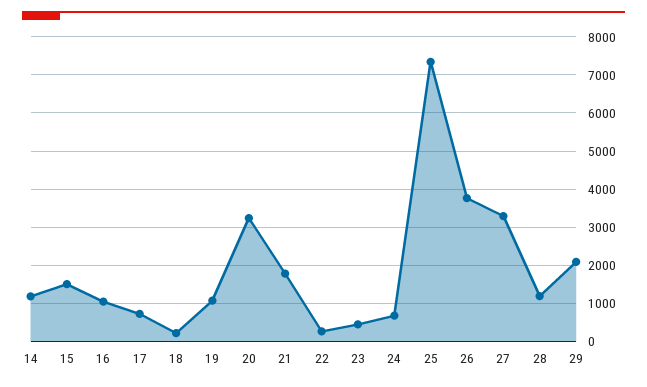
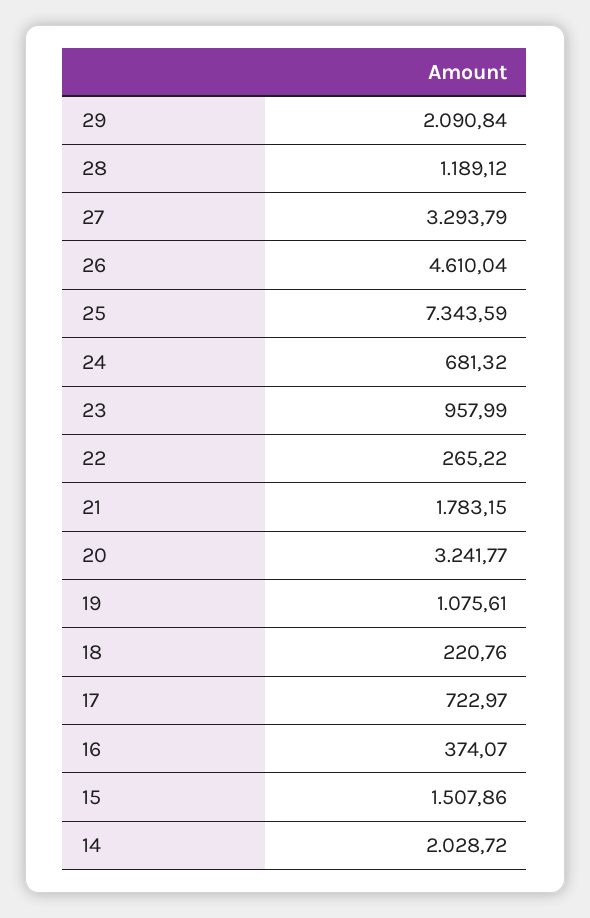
  {
-   "14": 1200,
+   "14": 2028.72,
    "15": 1507.86,
-   "16": 1000,
+   "16": 374.07,
    "17": 722.97,
    "18": 220.76,
    "19": 1075.61,
    "20": 3241.77,
    "21": 1783.15,
    "22": 265.22,
-   "23": 400,
+   "23": 957.99,
    "24": 681.32,
    "25": 7343.59,
-   "26": 3800,
+   "26": 4610.04,
    "27": 3293.79,
    "28": 1189.12,
    "29": 2090.84
  }

